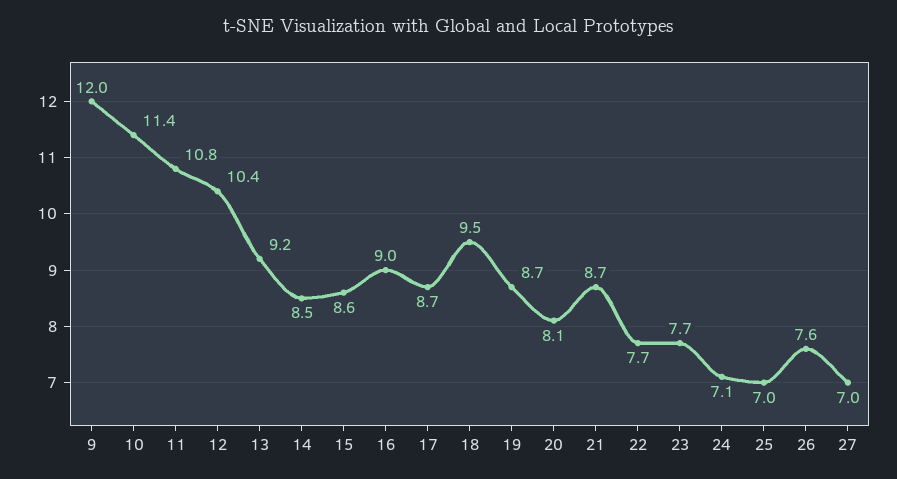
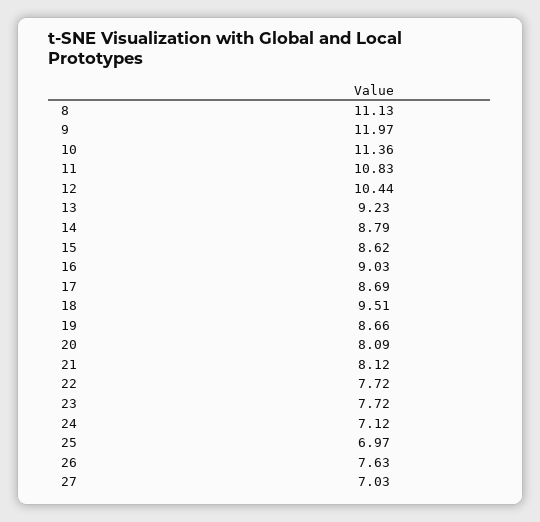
  {
    "9": 11.97,
    "10": 11.36,
    "11": 10.83,
    "12": 10.44,
    "13": 9.23,
-   "14": 8.5,
+   "14": 8.79,
    "15": 8.62,
    "16": 9.03,
    "17": 8.69,
    "18": 9.51,
    "19": 8.66,
    "20": 8.09,
-   "21": 8.7,
+   "21": 8.12,
    "22": 7.72,
    "23": 7.72,
    "24": 7.12,
    "25": 6.97,
    "26": 7.63,
-   "27": 7.03
+   "27": 7.03,
+   "8": 11.13
  }

